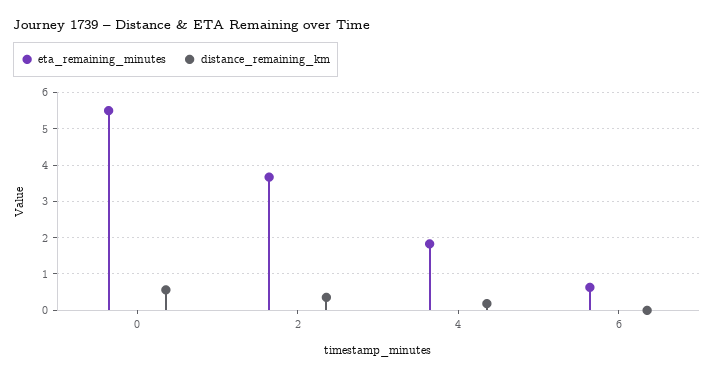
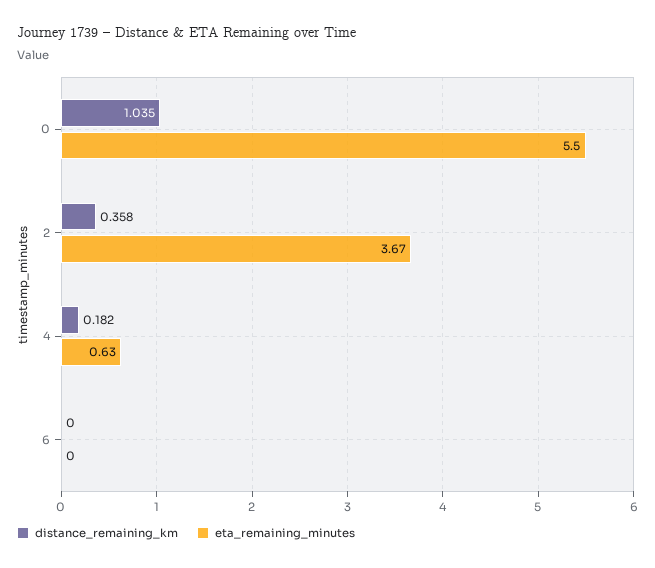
  {
    "eta_remaining_minutes": {
      "0": 5.5,
      "2": 3.67,
-     "4": 1.8,
+     "4": 0.63,
-     "6": 0.6
+     "6": 0
    },
    "distance_remaining_km": {
-     "0": 0.6,
+     "0": 1.035,
      "2": 0.358,
      "4": 0.182,
      "6": 0
    }
  }

